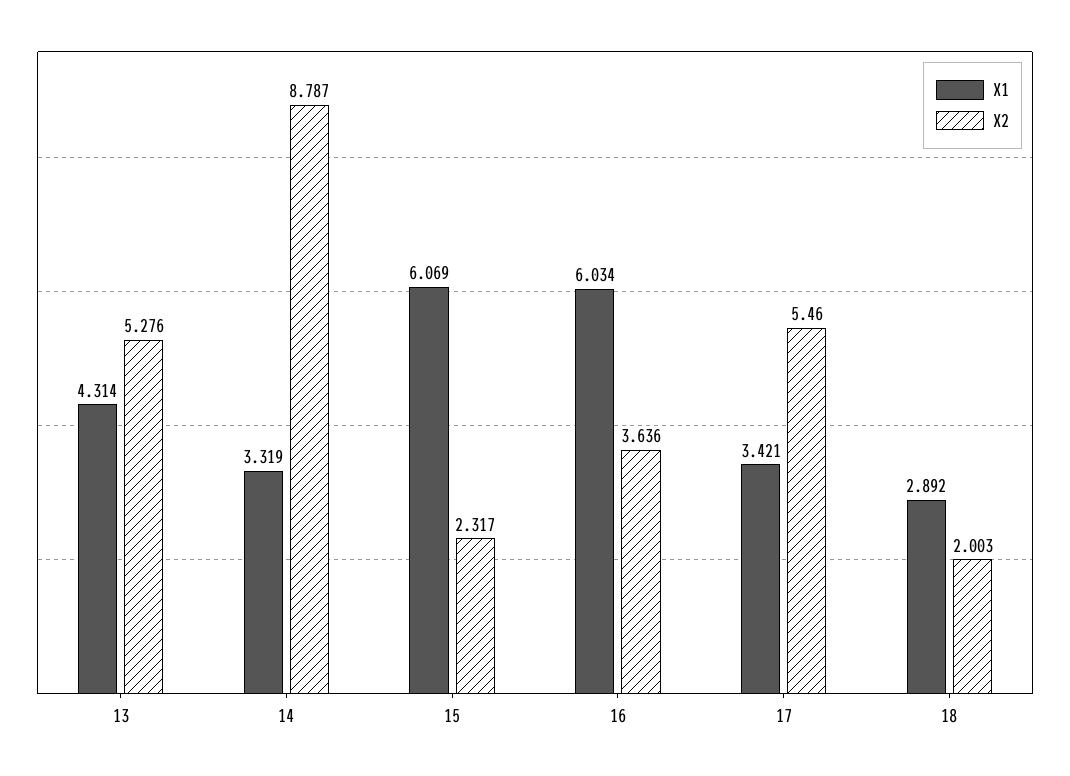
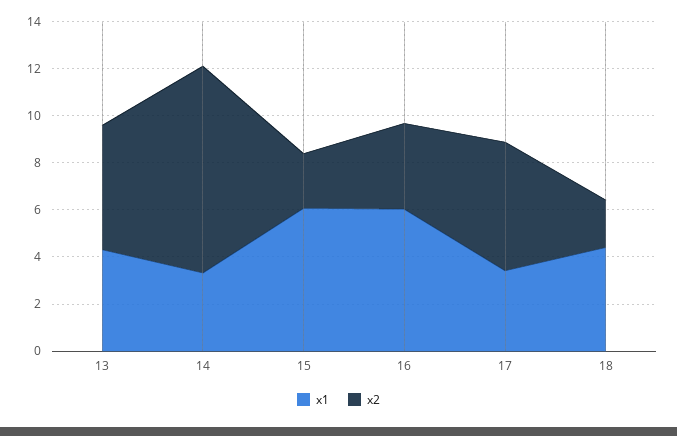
  {
    "X1": {
      "13": 4.314,
      "14": 3.319,
      "15": 6.069,
      "16": 6.034,
      "17": 3.421,
-     "18": 2.892
+     "18": 4.5
    },
    "X2": {
      "13": 5.276,
      "14": 8.787,
      "15": 2.317,
      "16": 3.636,
      "17": 5.46,
      "18": 2.003
    }
  }

